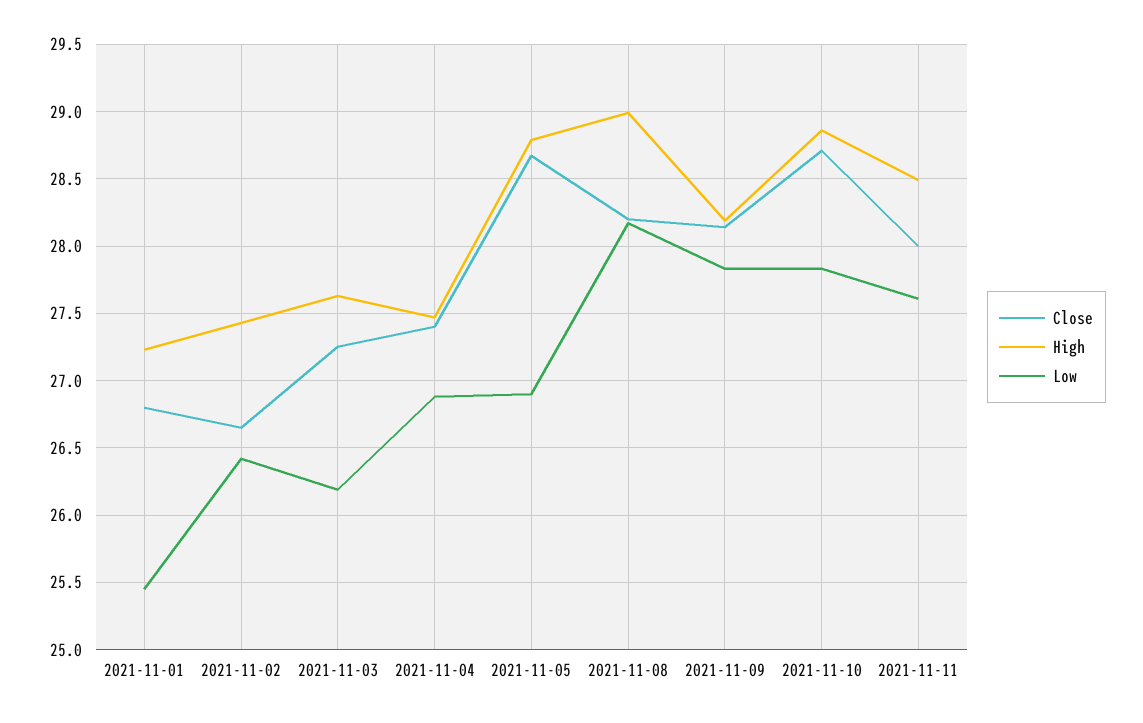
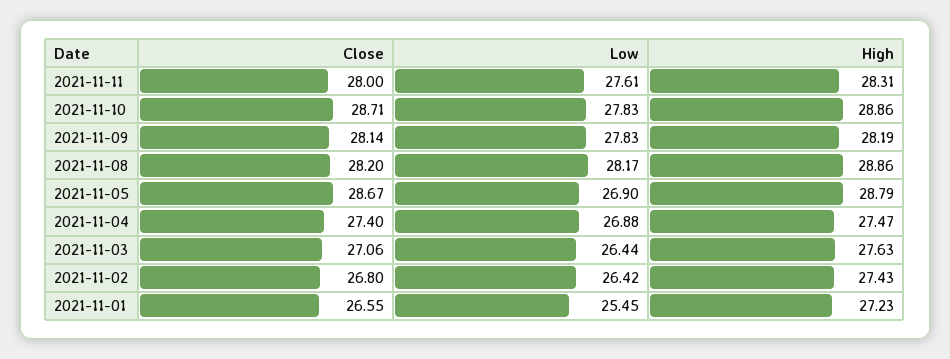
  {
    "Close": {
-     "2021-11-01": 26.8,
+     "2021-11-01": 26.55,
-     "2021-11-02": 26.65,
+     "2021-11-02": 26.8,
-     "2021-11-03": 27.25,
+     "2021-11-03": 27.06,
      "2021-11-04": 27.4,
      "2021-11-05": 28.67,
      "2021-11-08": 28.2,
      "2021-11-09": 28.14,
      "2021-11-10": 28.71,
      "2021-11-11": 28
    },
    "High": {
      "2021-11-01": 27.23,
      "2021-11-02": 27.43,
      "2021-11-03": 27.63,
      "2021-11-04": 27.47,
      "2021-11-05": 28.79,
-     "2021-11-08": 29,
+     "2021-11-08": 28.86,
      "2021-11-09": 28.19,
      "2021-11-10": 28.86,
-     "2021-11-11": 28.5
+     "2021-11-11": 28.31
    },
    "Low": {
      "2021-11-01": 25.45,
      "2021-11-02": 26.42,
-     "2021-11-03": 26.2,
+     "2021-11-03": 26.44,
      "2021-11-04": 26.88,
      "2021-11-05": 26.9,
      "2021-11-08": 28.17,
      "2021-11-09": 27.83,
      "2021-11-10": 27.83,
      "2021-11-11": 27.61
    }
  }

